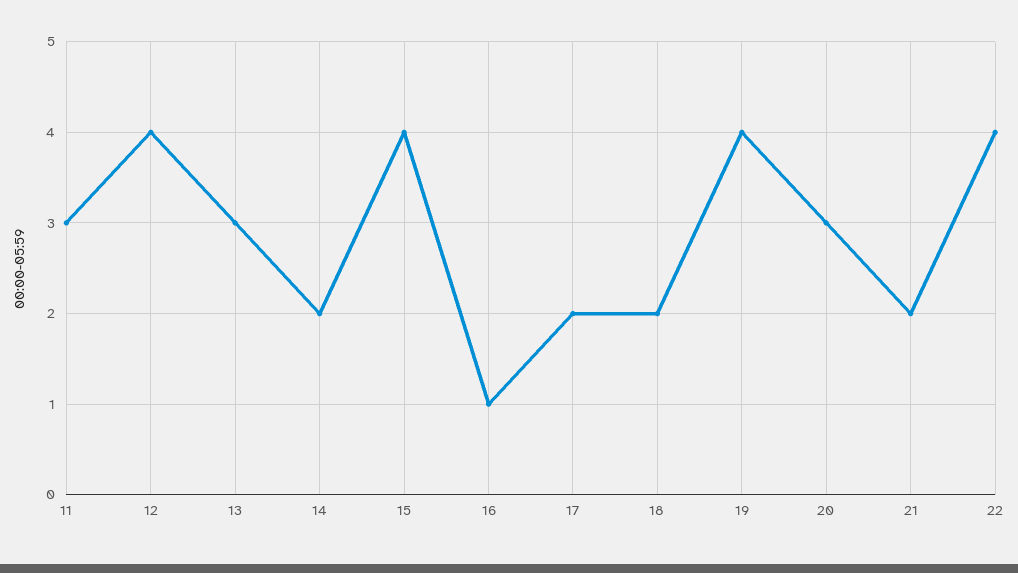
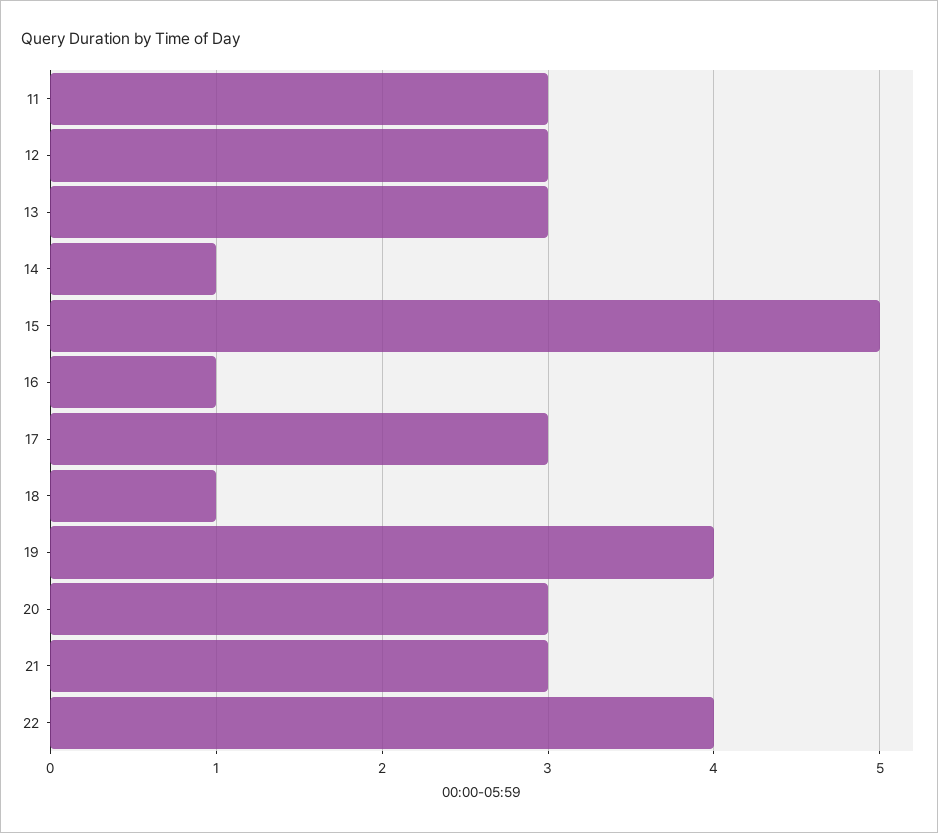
  {
    "11": 3,
-   "12": 4,
+   "12": 3,
    "13": 3,
-   "14": 2,
+   "14": 1,
-   "15": 4,
+   "15": 5,
    "16": 1,
-   "17": 2,
+   "17": 3,
-   "18": 2,
+   "18": 1,
    "19": 4,
    "20": 3,
-   "21": 2,
+   "21": 3,
    "22": 4
  }

